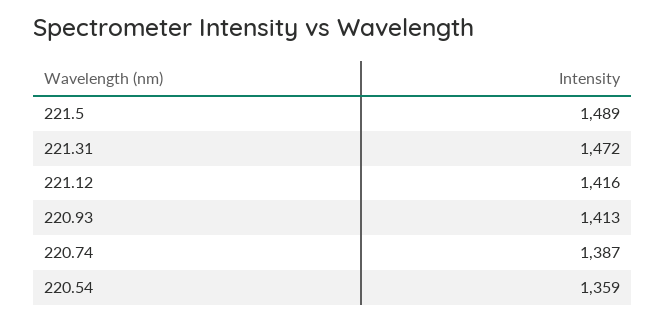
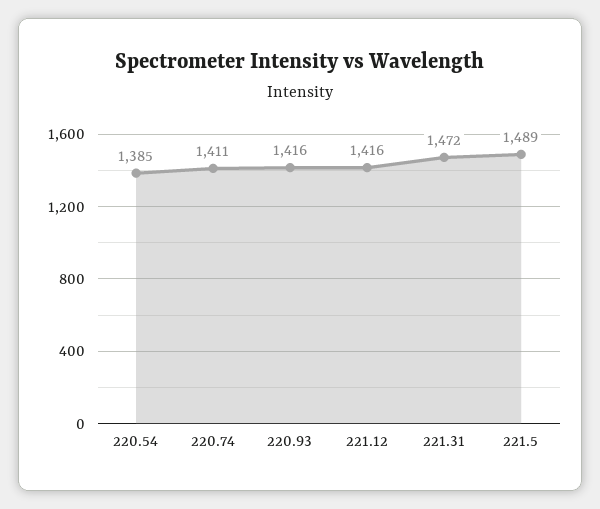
  {
    "221.5": 1489,
    "221.31": 1472,
    "221.12": 1416,
-   "220.93": 1413,
+   "220.93": 1416,
-   "220.74": 1387,
+   "220.74": 1411,
-   "220.54": 1359
+   "220.54": 1385
  }

